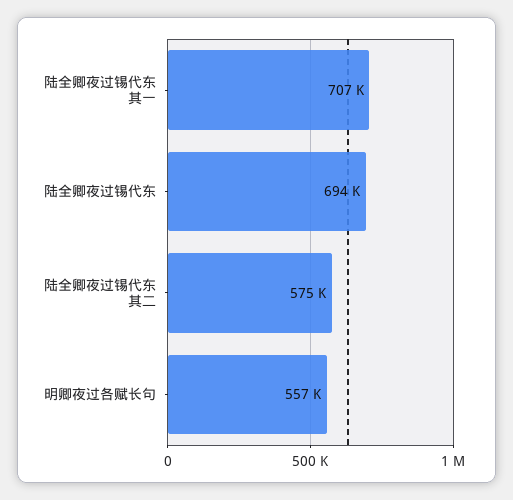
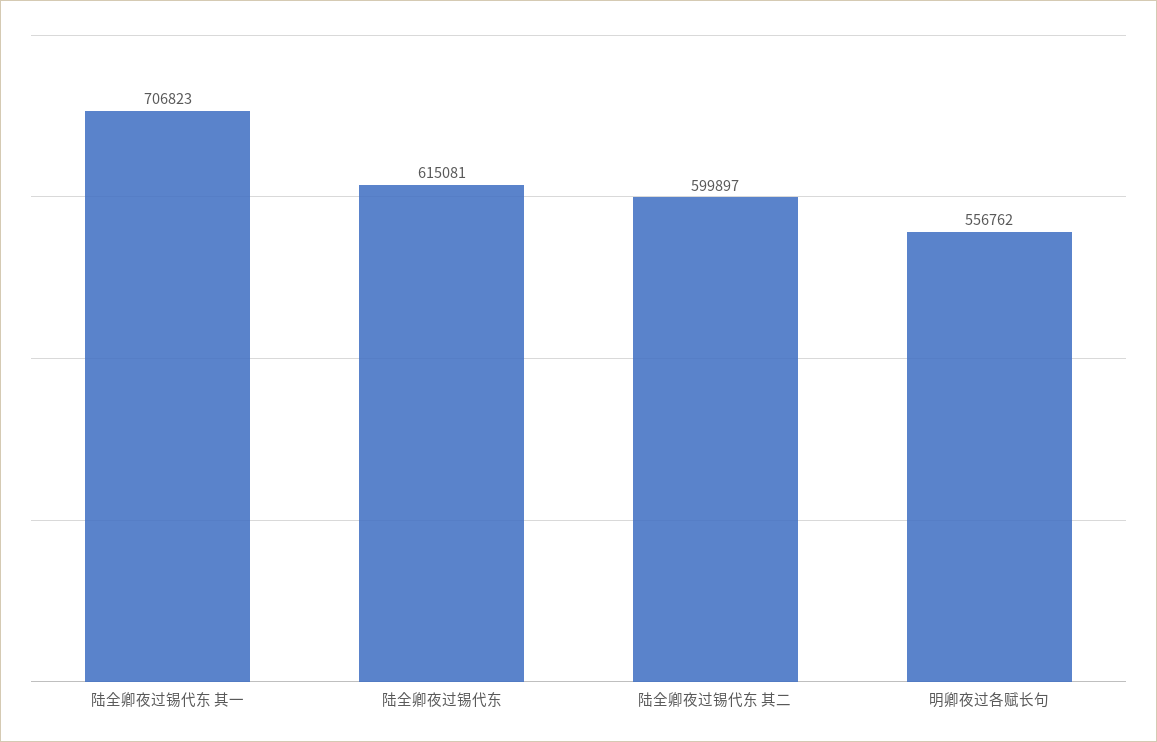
  {
    "陆全卿夜过锡代东 其一": 706823,
-   "陆全卿夜过锡代东": 694000,
+   "陆全卿夜过锡代东": 615081,
-   "陆全卿夜过锡代东 其二": 575000,
+   "陆全卿夜过锡代东 其二": 599897,
    "明卿夜过各赋长句": 556762
  }

